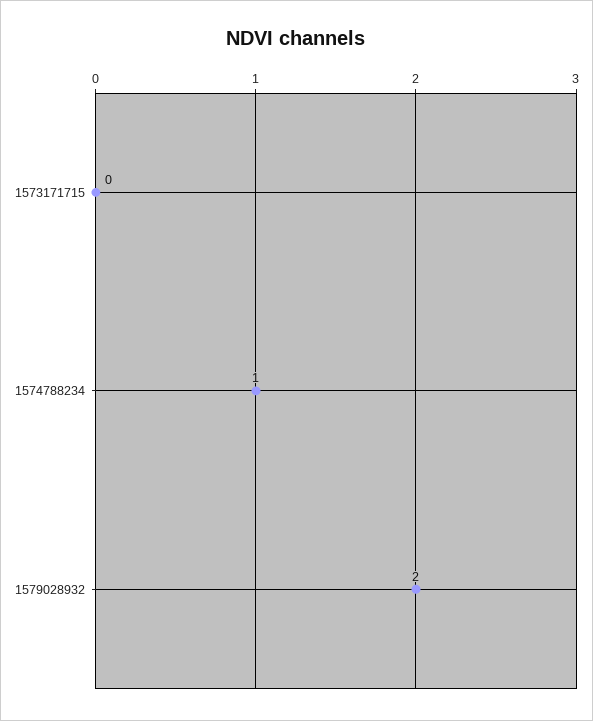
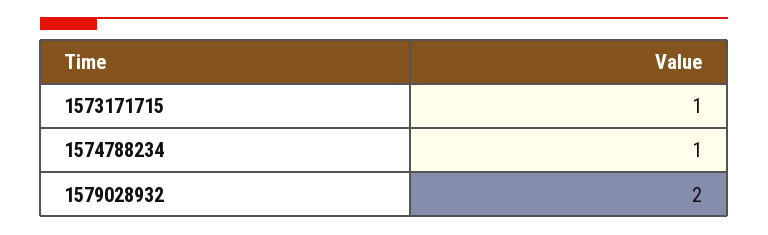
  {
-   "1573171715": 0,
+   "1573171715": 1,
    "1574788234": 1,
    "1579028932": 2
  }

